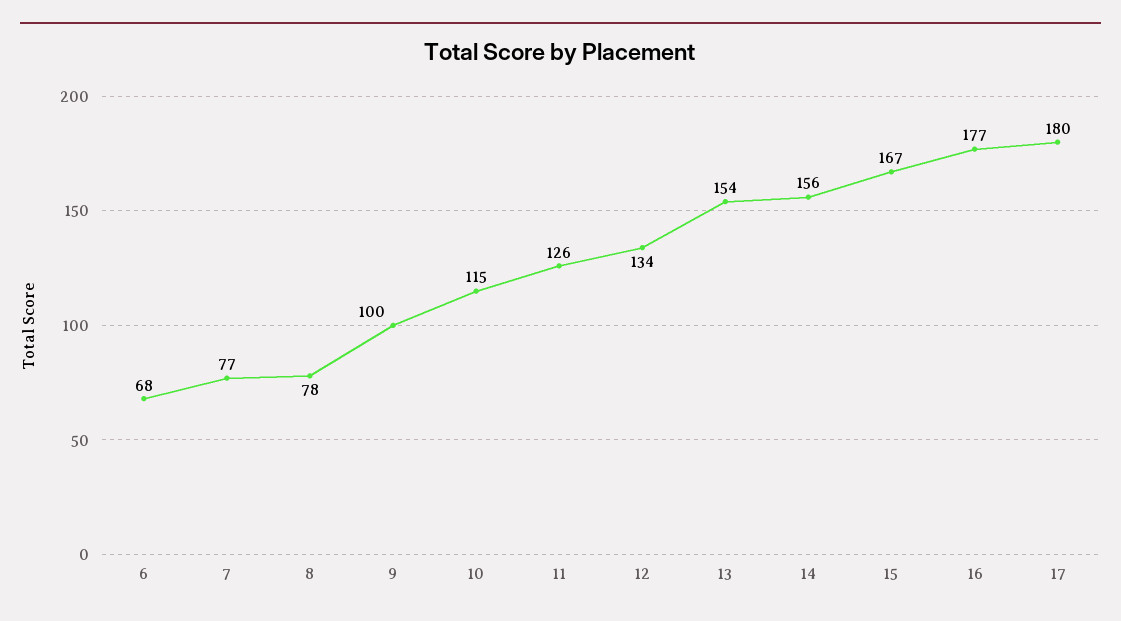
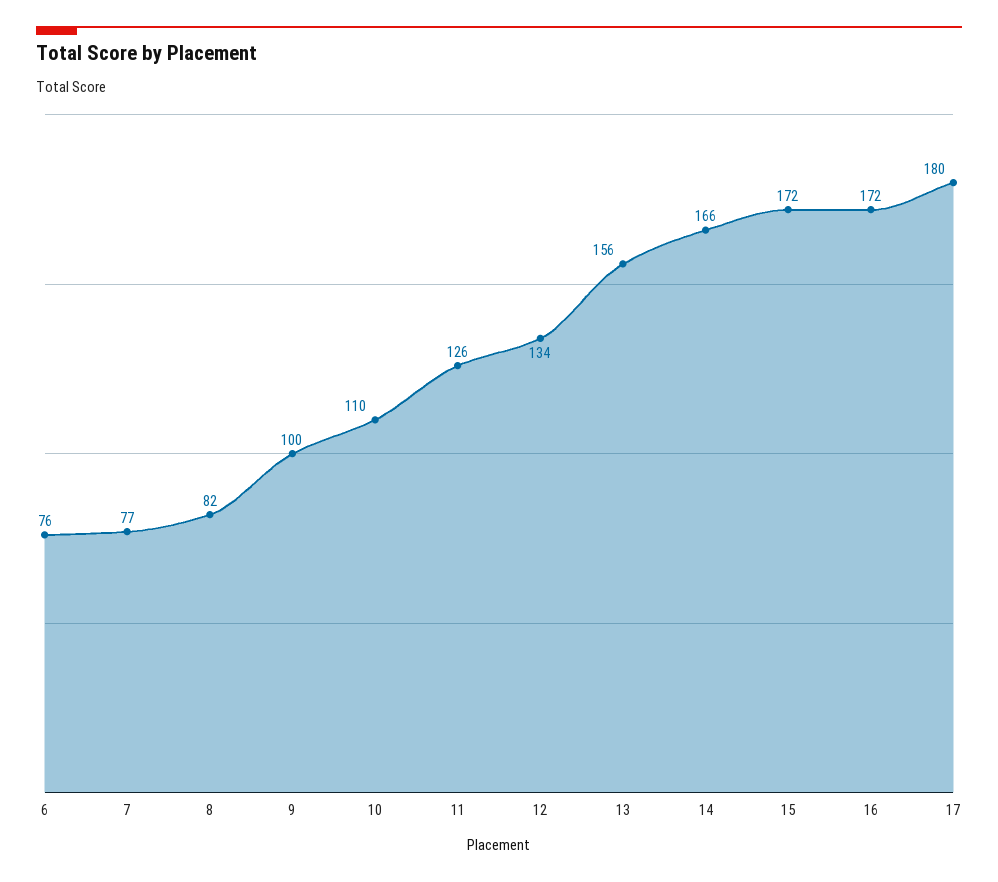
  {
-   "6": 68,
+   "6": 76,
    "7": 77,
-   "8": 78,
+   "8": 82,
    "9": 100,
-   "10": 115,
+   "10": 110,
    "11": 126,
    "12": 134,
-   "13": 154,
+   "13": 156,
-   "14": 156,
+   "14": 166,
-   "15": 167,
+   "15": 172,
-   "16": 177,
+   "16": 172,
    "17": 180
  }

